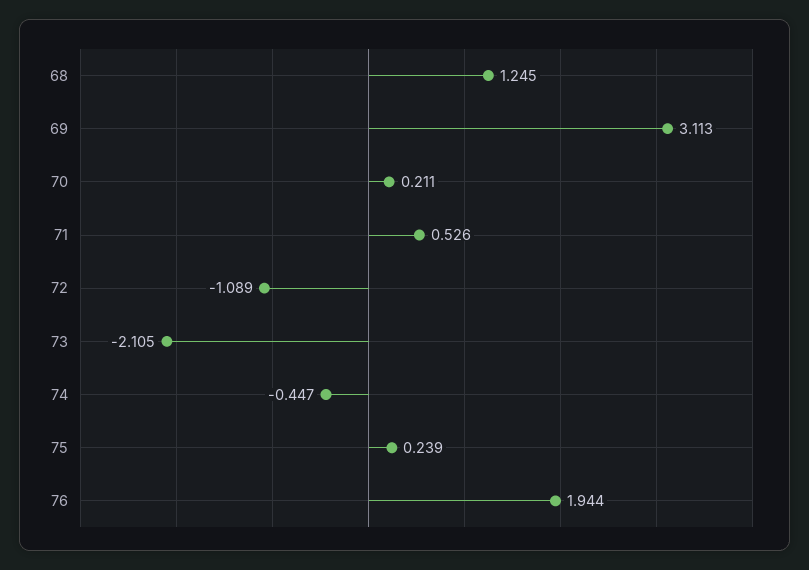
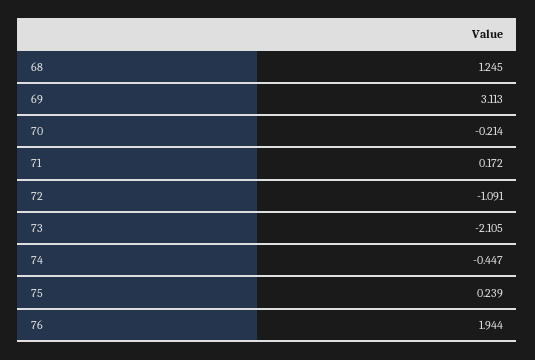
  {
    "68": 1.245,
    "69": 3.113,
-   "70": 0.211,
+   "70": -0.214,
-   "71": 0.526,
+   "71": 0.172,
-   "72": -1.089,
+   "72": -1.091,
    "73": -2.105,
    "74": -0.447,
    "75": 0.239,
    "76": 1.944
  }

